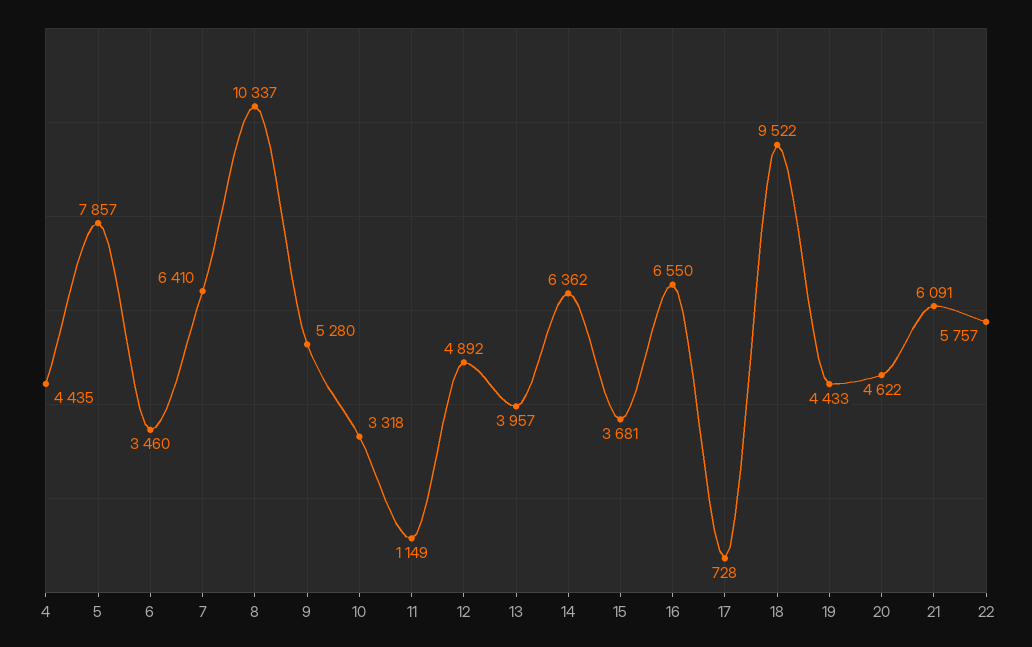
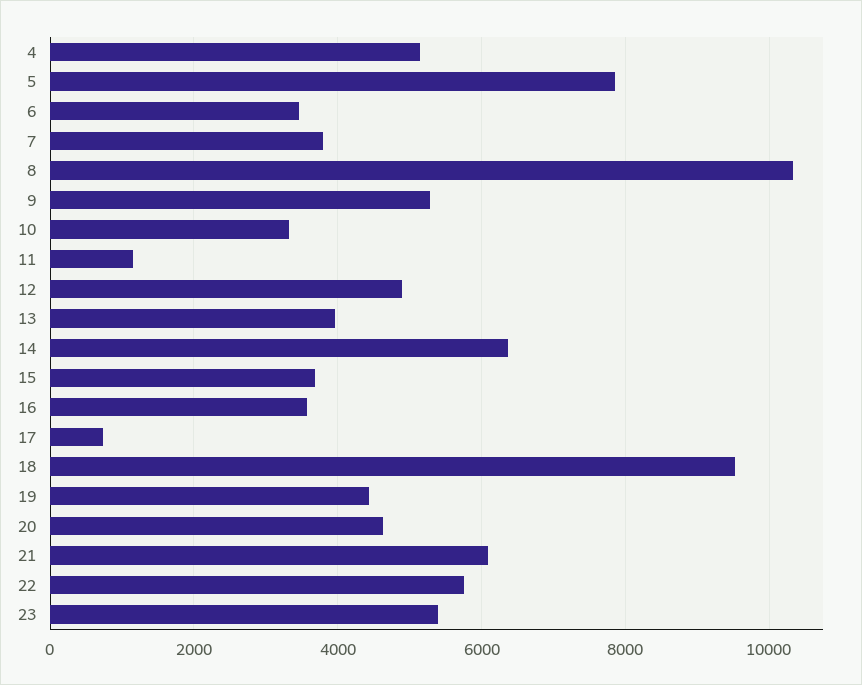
  {
-   "4": 4435,
+   "4": 5200,
    "5": 7857,
    "6": 3460,
-   "7": 6410,
+   "7": 3800,
    "8": 10337,
    "9": 5280,
    "10": 3318,
    "11": 1149,
    "12": 4892,
    "13": 3957,
    "14": 6362,
    "15": 3681,
-   "16": 6550,
+   "16": 3600,
    "17": 728,
    "18": 9522,
    "19": 4433,
    "20": 4622,
    "21": 6091,
-   "22": 5757
+   "22": 5757,
+   "23": 5400
  }

